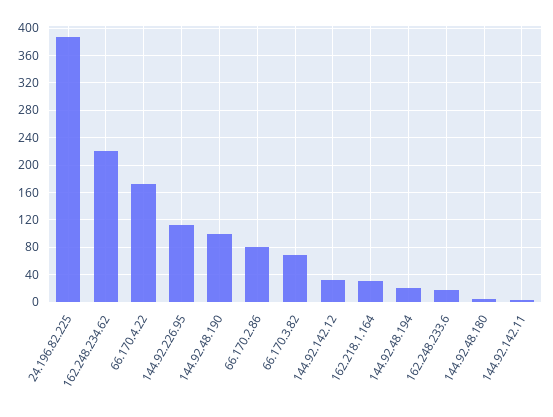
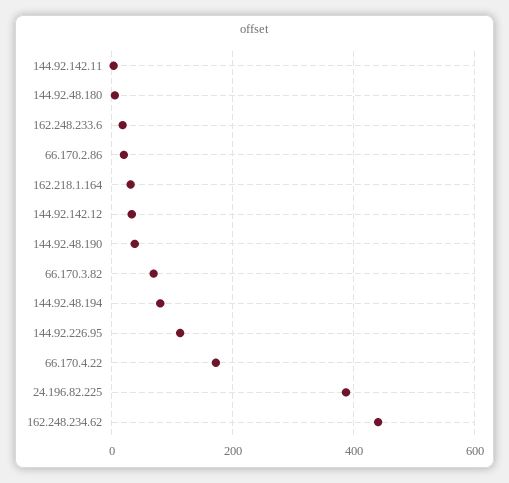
  {
    "24.196.82.225": 390,
-   "162.248.234.62": 220,
+   "162.248.234.62": 440,
    "66.170.4.22": 170,
    "144.92.226.95": 110,
-   "144.92.48.190": 100,
+   "144.92.48.190": 40,
-   "66.170.2.86": 80,
+   "66.170.2.86": 20,
    "66.170.3.82": 70,
    "144.92.142.12": 30,
    "162.218.1.164": 30,
-   "144.92.48.194": 20,
+   "144.92.48.194": 80,
    "162.248.233.6": 20,
    "144.92.48.180": 10,
    "144.92.142.11": 0
  }

